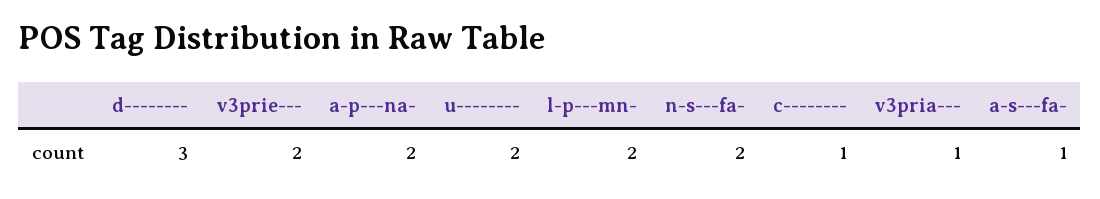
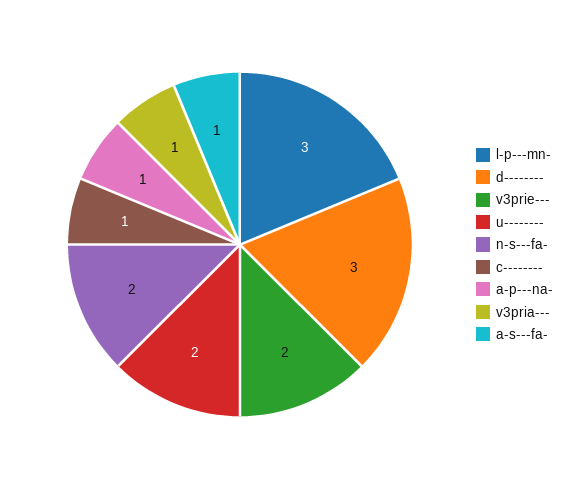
  {
    "d--------": 3,
    "v3prie---": 2,
-   "a-p---na-": 2,
+   "a-p---na-": 1,
    "u--------": 2,
-   "l-p---mn-": 2,
+   "l-p---mn-": 3,
    "n-s---fa-": 2,
    "c--------": 1,
    "v3pria---": 1,
    "a-s---fa-": 1
  }

